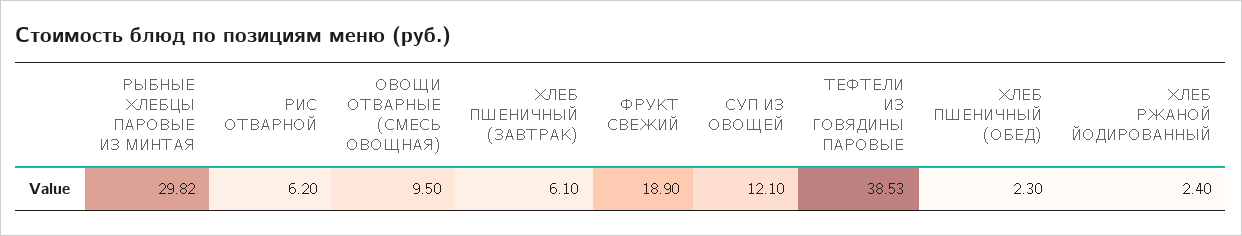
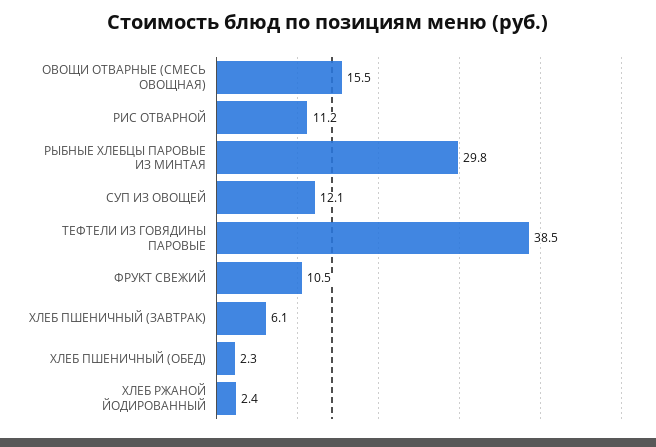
  {
    "РЫБНЫЕ ХЛЕБЦЫ ПАРОВЫЕ ИЗ МИНТАЯ": 29.82,
-   "РИС ОТВАРНОЙ": 6.2,
+   "РИС ОТВАРНОЙ": 11.2,
-   "ОВОЩИ ОТВАРНЫЕ (СМЕСЬ ОВОЩНАЯ)": 9.5,
+   "ОВОЩИ ОТВАРНЫЕ (СМЕСЬ ОВОЩНАЯ)": 15.5,
    "ХЛЕБ ПШЕНИЧНЫЙ (ЗАВТРАК)": 6.1,
-   "ФРУКТ СВЕЖИЙ": 18.9,
+   "ФРУКТ СВЕЖИЙ": 10.5,
    "СУП ИЗ ОВОЩЕЙ": 12.1,
    "ТЕФТЕЛИ ИЗ ГОВЯДИНЫ ПАРОВЫЕ": 38.53,
    "ХЛЕБ ПШЕНИЧНЫЙ (ОБЕД)": 2.3,
    "ХЛЕБ РЖАНОЙ ЙОДИРОВАННЫЙ": 2.4
  }

